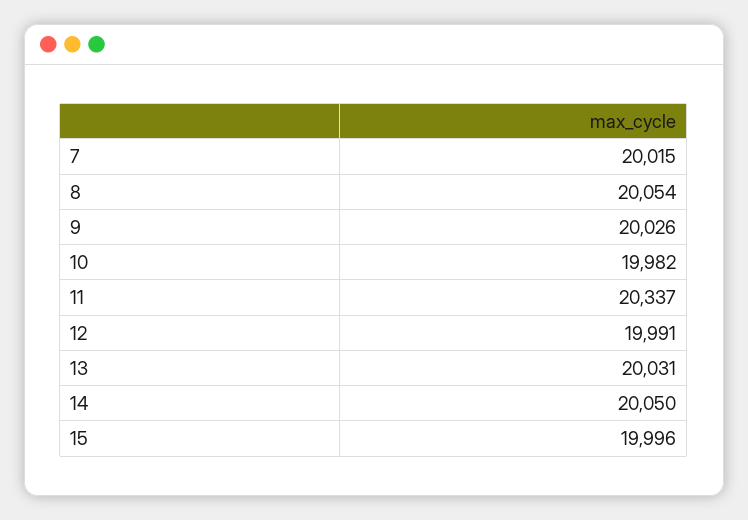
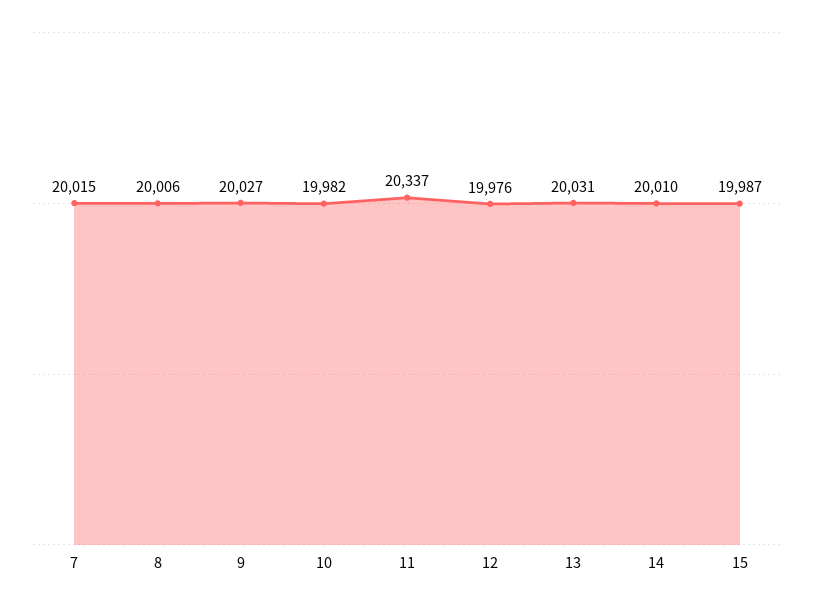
  {
    "7": 20015,
-   "8": 20054,
+   "8": 20006,
-   "9": 20026,
+   "9": 20027,
    "10": 19982,
    "11": 20337,
-   "12": 19991,
+   "12": 19976,
    "13": 20031,
-   "14": 20050,
+   "14": 20010,
-   "15": 19996
+   "15": 19987
  }

